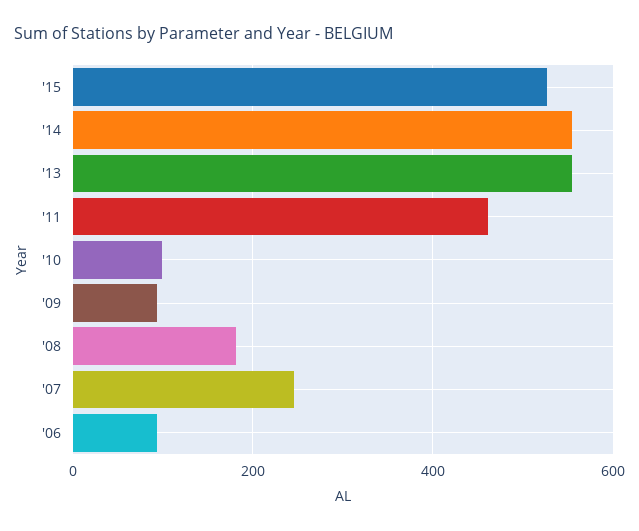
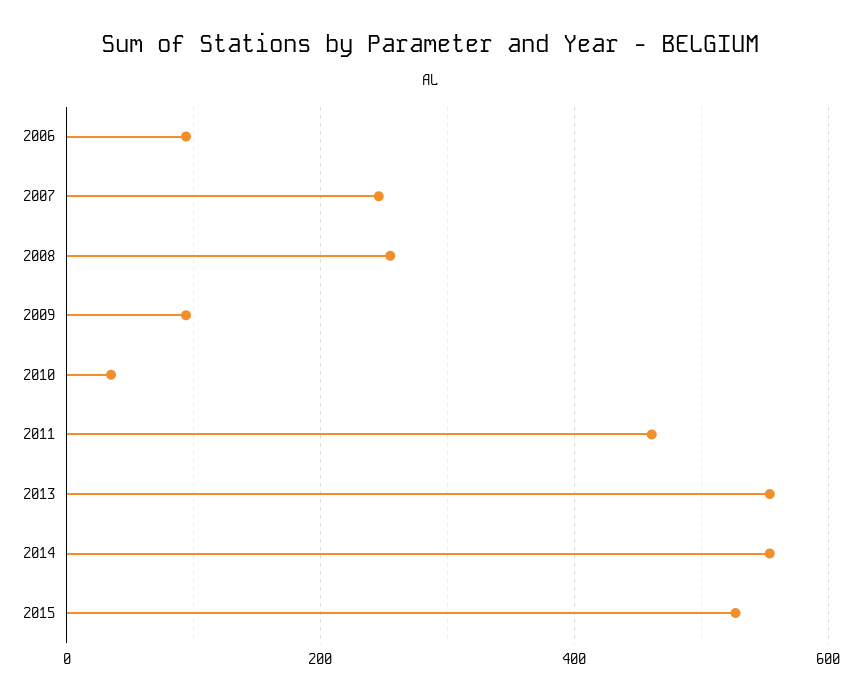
  {
    "'15": 520,
    "'14": 560,
    "'13": 560,
    "'11": 460,
-   "'10": 100,
+   "'10": 40,
    "'09": 100,
-   "'08": 180,
+   "'08": 260,
    "'07": 240,
    "'06": 100
  }

